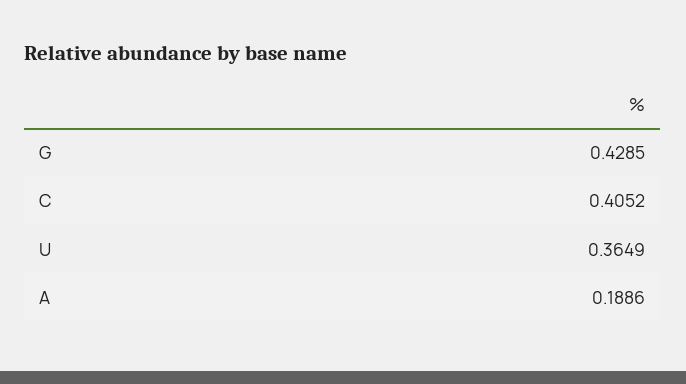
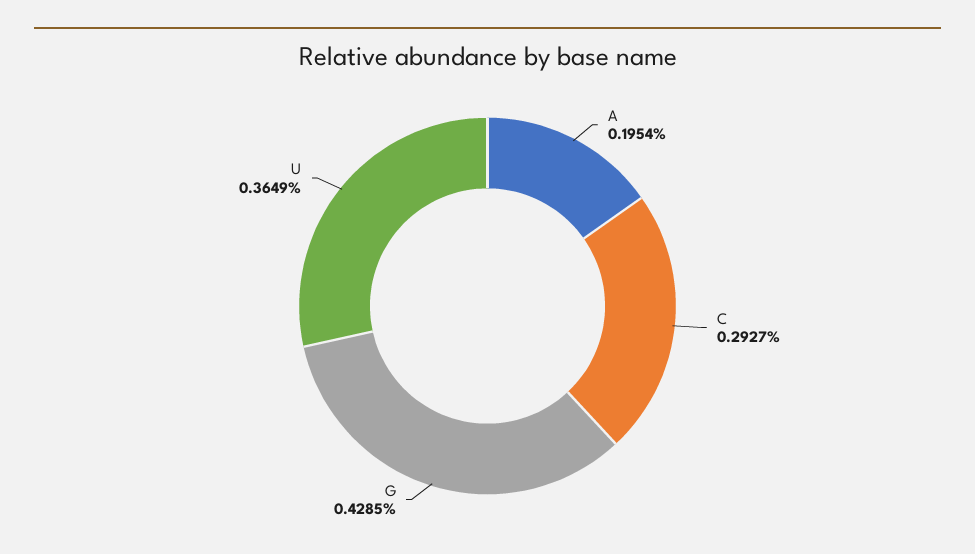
  {
    "G": 0.4285,
-   "C": 0.4052,
+   "C": 0.2927,
    "U": 0.3649,
-   "A": 0.1886
+   "A": 0.1954
  }

